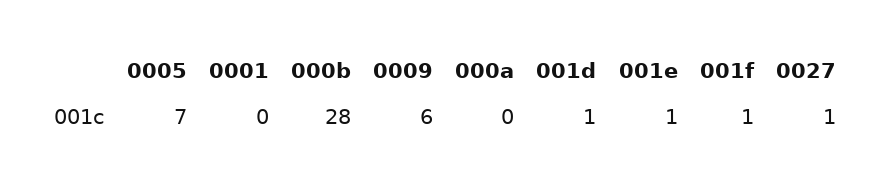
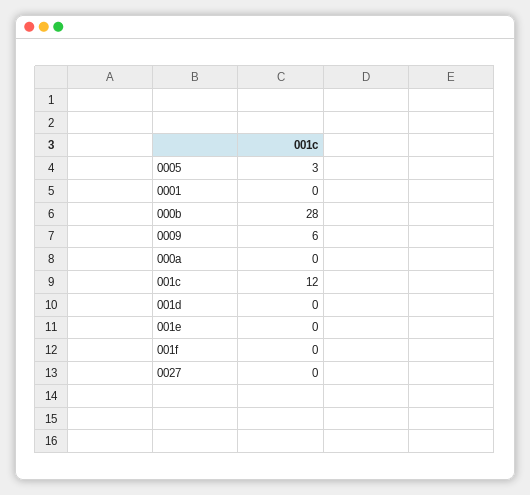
  {
-   "0005": 7,
+   "0005": 3,
    "0001": 0,
    "000b": 28,
    "0009": 6,
    "000a": 0,
-   "001d": 1,
+   "001d": 0,
-   "001e": 1,
+   "001e": 0,
-   "001f": 1,
+   "001f": 0,
-   "0027": 1
+   "0027": 0,
+   "001c": 12
  }

